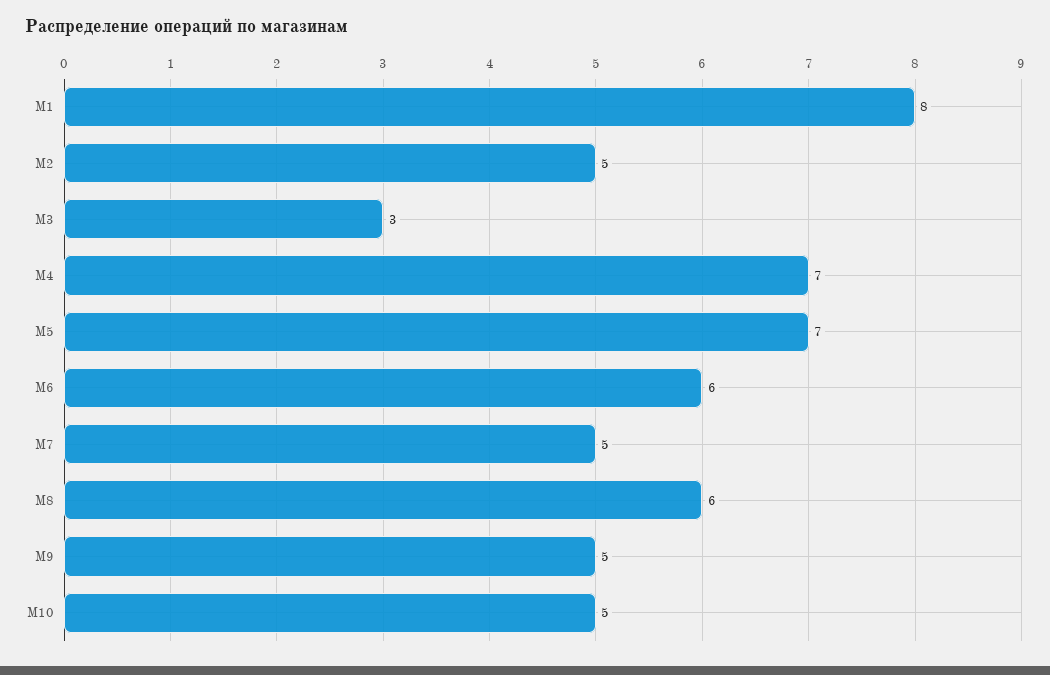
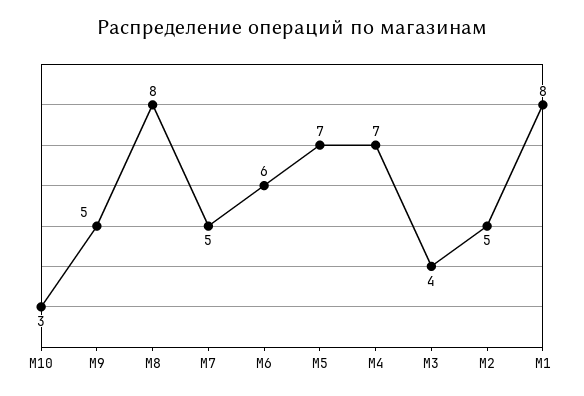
  {
    "M1": 8,
    "M2": 5,
-   "M3": 3,
+   "M3": 4,
    "M4": 7,
    "M5": 7,
    "M6": 6,
    "M7": 5,
-   "M8": 6,
+   "M8": 8,
    "M9": 5,
-   "M10": 5
+   "M10": 3
  }

